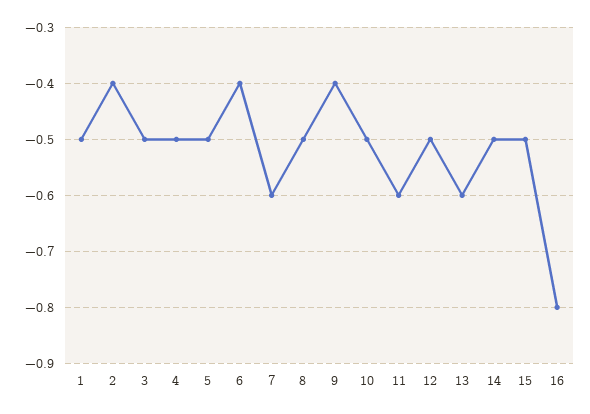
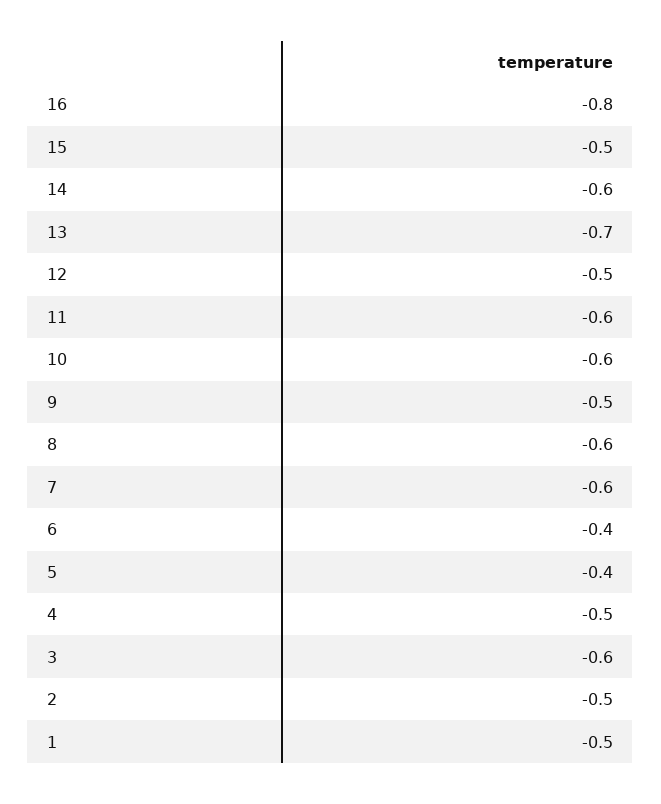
  {
    "1": -0.5,
-   "2": -0.4,
+   "2": -0.5,
-   "3": -0.5,
+   "3": -0.6,
    "4": -0.5,
-   "5": -0.5,
+   "5": -0.4,
    "6": -0.4,
    "7": -0.6,
-   "8": -0.5,
+   "8": -0.6,
-   "9": -0.4,
+   "9": -0.5,
-   "10": -0.5,
+   "10": -0.6,
    "11": -0.6,
    "12": -0.5,
-   "13": -0.6,
+   "13": -0.7,
-   "14": -0.5,
+   "14": -0.6,
    "15": -0.5,
    "16": -0.8
  }

